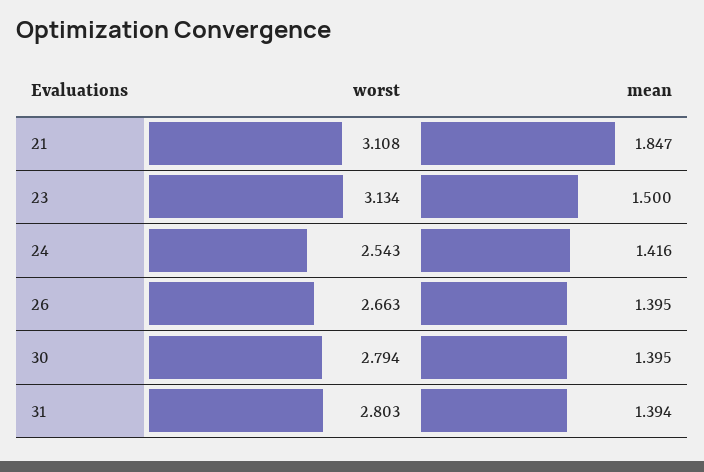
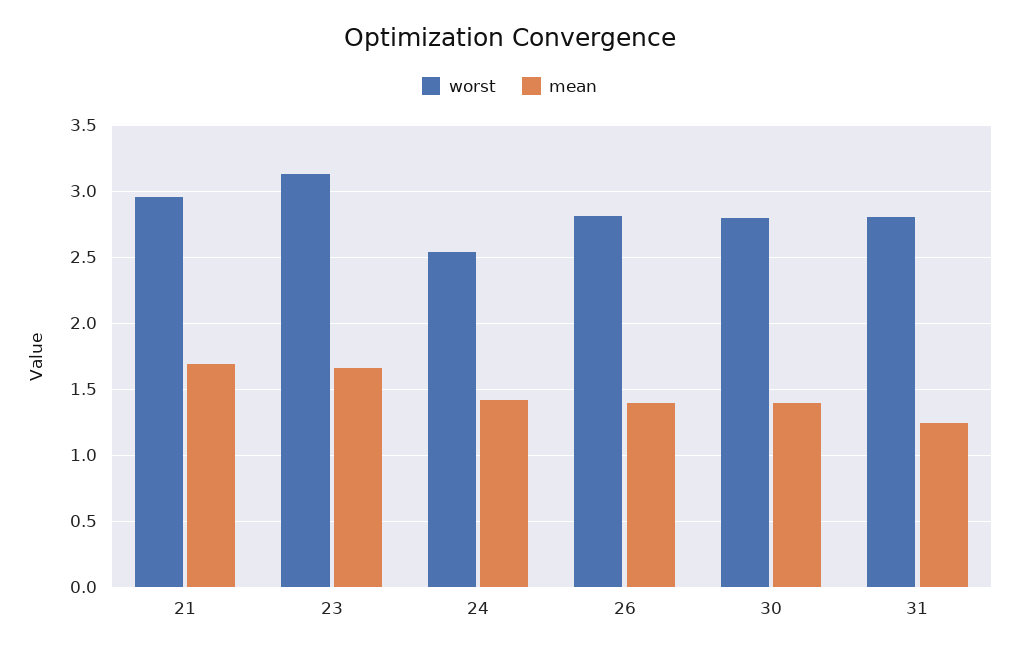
  {
    "worst": {
-     "21": 3.108,
+     "21": 2.95,
      "23": 3.134,
      "24": 2.543,
-     "26": 2.663,
+     "26": 2.8,
      "30": 2.794,
      "31": 2.803
    },
    "mean": {
-     "21": 1.847,
+     "21": 1.7,
-     "23": 1.5,
+     "23": 1.65,
      "24": 1.416,
      "26": 1.395,
      "30": 1.395,
-     "31": 1.394
+     "31": 1.25
    }
  }

